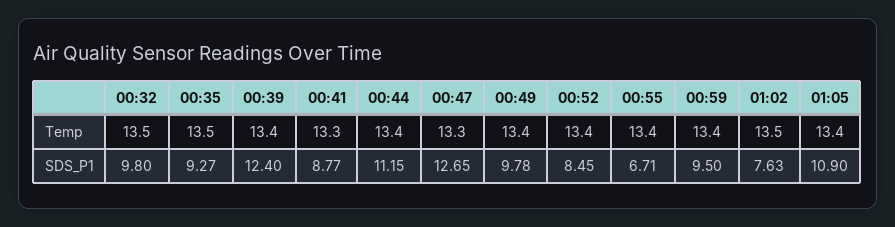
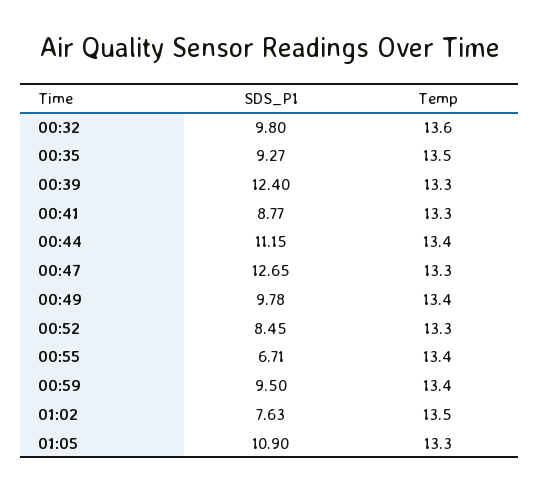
  {
    "00:32": {
-     "Temp": 13.5,
+     "Temp": 13.6,
      "SDS_P1": 9.8
    },
    "00:35": {
      "Temp": 13.5,
      "SDS_P1": 9.27
    },
    "00:39": {
-     "Temp": 13.4,
+     "Temp": 13.3,
      "SDS_P1": 12.4
    },
    "00:41": {
      "Temp": 13.3,
      "SDS_P1": 8.77
    },
    "00:44": {
      "Temp": 13.4,
      "SDS_P1": 11.15
    },
    "00:47": {
      "Temp": 13.3,
      "SDS_P1": 12.65
    },
    "00:49": {
      "Temp": 13.4,
      "SDS_P1": 9.78
    },
    "00:52": {
-     "Temp": 13.4,
+     "Temp": 13.3,
      "SDS_P1": 8.45
    },
    "00:55": {
      "Temp": 13.4,
      "SDS_P1": 6.71
    },
    "00:59": {
      "Temp": 13.4,
      "SDS_P1": 9.5
    },
    "01:02": {
      "Temp": 13.5,
      "SDS_P1": 7.63
    },
    "01:05": {
-     "Temp": 13.4,
+     "Temp": 13.3,
      "SDS_P1": 10.9
    }
  }

